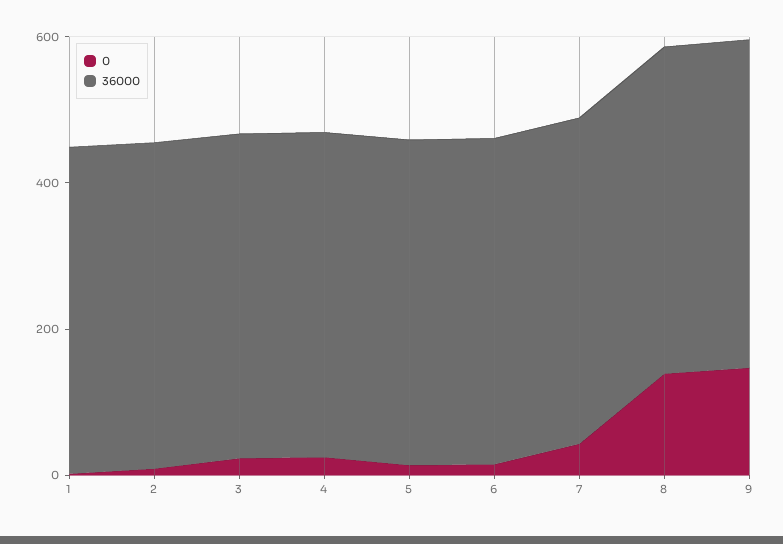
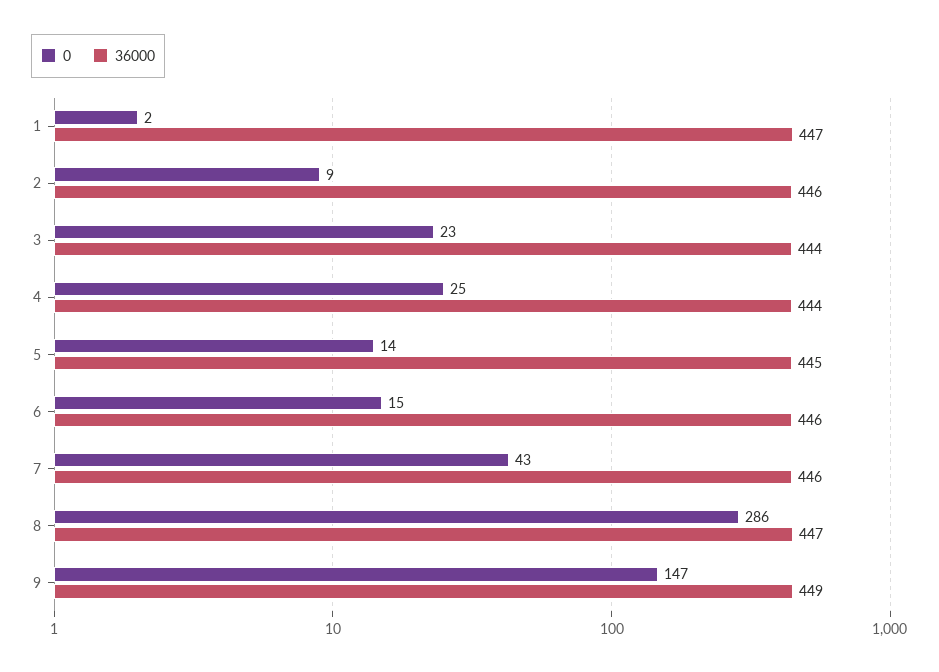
  {
    "0": {
      "1": 2,
      "2": 9,
      "3": 23,
      "4": 25,
      "5": 14,
      "6": 15,
      "7": 43,
-     "8": 150,
+     "8": 286,
      "9": 147
    },
    "36000": {
      "1": 447,
      "2": 446,
      "3": 444,
      "4": 444,
      "5": 445,
      "6": 446,
      "7": 446,
      "8": 447,
      "9": 449
    }
  }

